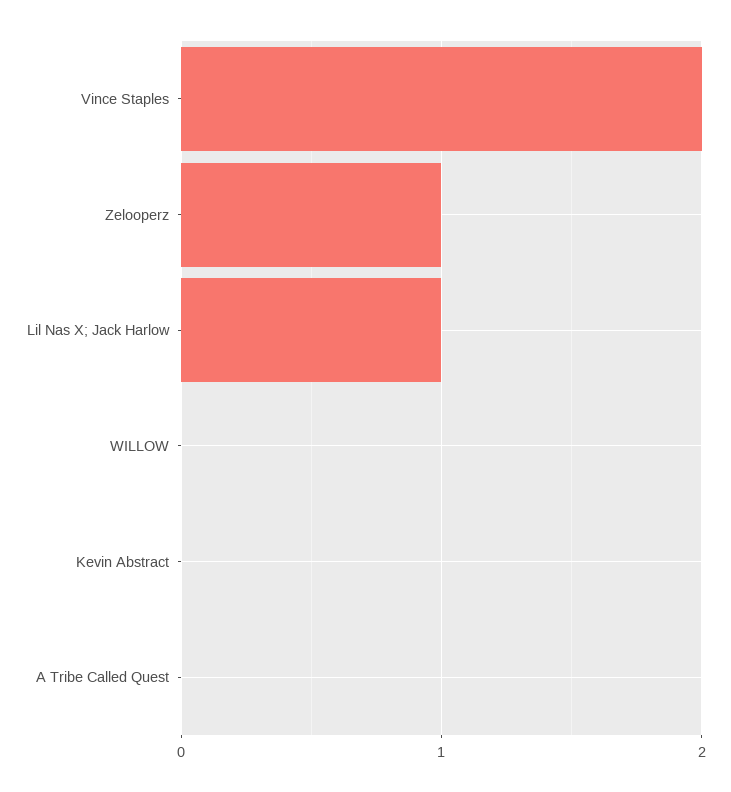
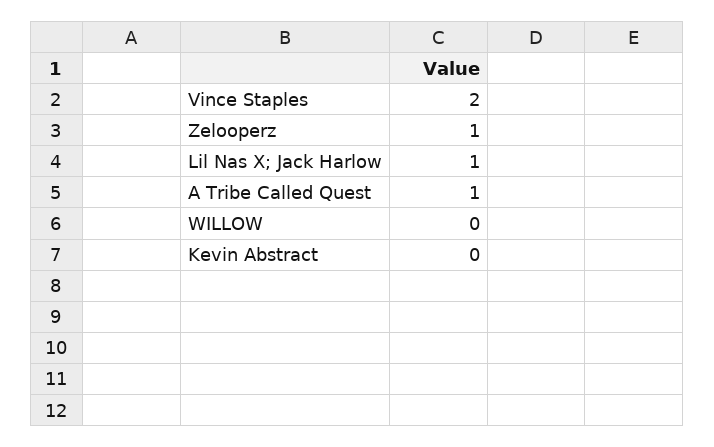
  {
    "Vince Staples": 2,
    "Zelooperz": 1,
    "Lil Nas X; Jack Harlow": 1,
    "WILLOW": 0,
    "Kevin Abstract": 0,
-   "A Tribe Called Quest": 0
+   "A Tribe Called Quest": 1
  }

